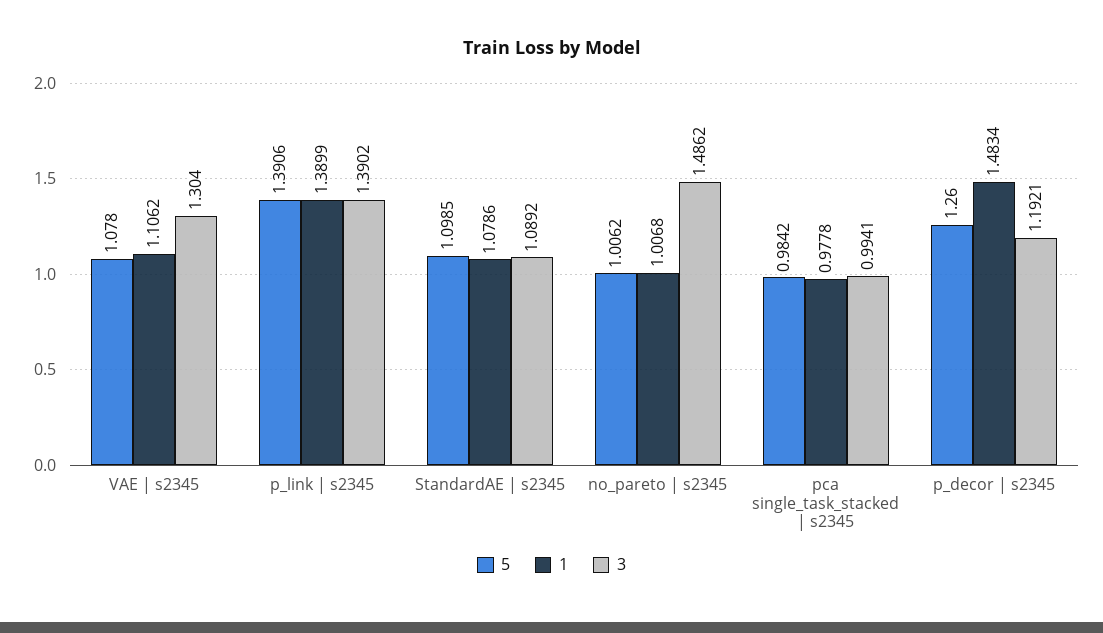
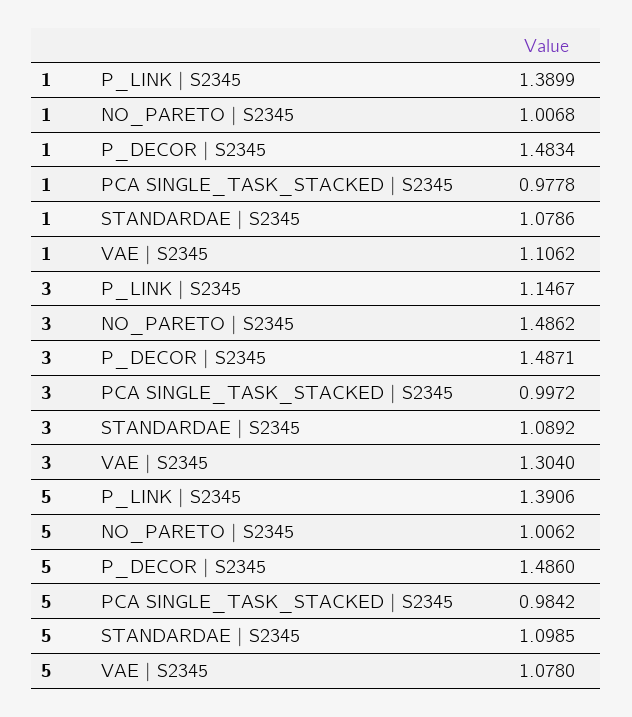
  {
    "5": {
      "VAE | s2345": 1.078,
      "p_link | s2345": 1.3906,
      "StandardAE | s2345": 1.0985,
      "no_pareto | s2345": 1.0062,
      "pca single_task_stacked | s2345": 0.9842,
-     "p_decor | s2345": 1.26
+     "p_decor | s2345": 1.486
    },
    "1": {
      "VAE | s2345": 1.1062,
      "p_link | s2345": 1.3899,
      "StandardAE | s2345": 1.0786,
      "no_pareto | s2345": 1.0068,
      "pca single_task_stacked | s2345": 0.9778,
      "p_decor | s2345": 1.4834
    },
    "3": {
      "VAE | s2345": 1.304,
-     "p_link | s2345": 1.3902,
+     "p_link | s2345": 1.1467,
      "StandardAE | s2345": 1.0892,
      "no_pareto | s2345": 1.4862,
-     "pca single_task_stacked | s2345": 0.9941,
+     "pca single_task_stacked | s2345": 0.9972,
-     "p_decor | s2345": 1.1921
+     "p_decor | s2345": 1.4871
    }
  }

